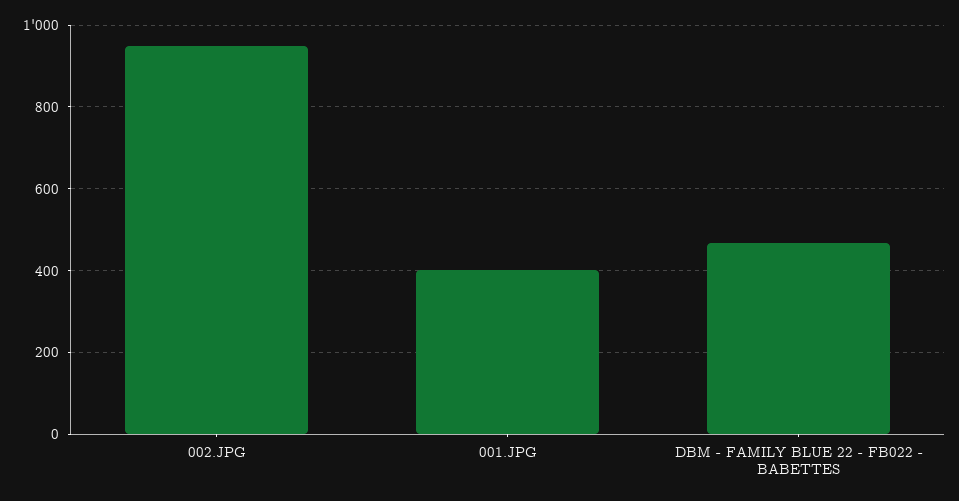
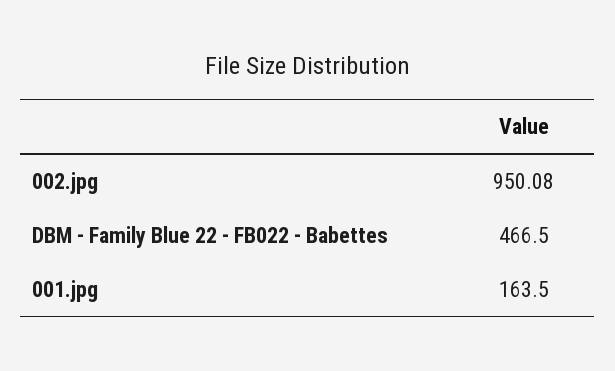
  {
    "002.JPG": 950.08,
-   "001.JPG": 400,
+   "001.JPG": 163.5,
    "DBM - FAMILY BLUE 22 - FB022 - BABETTES": 466.5
  }

